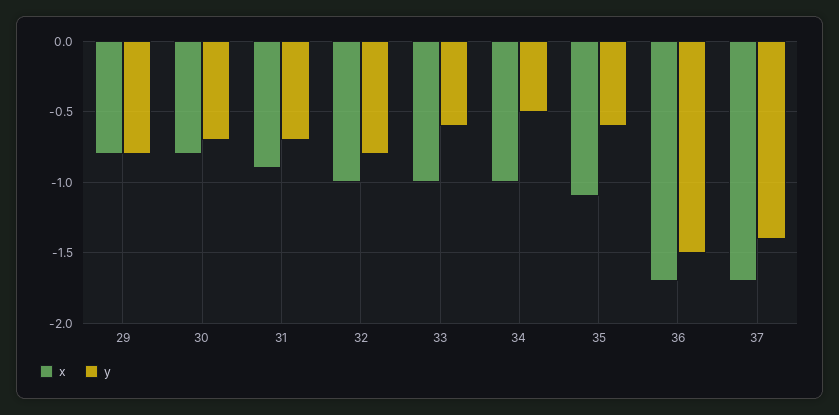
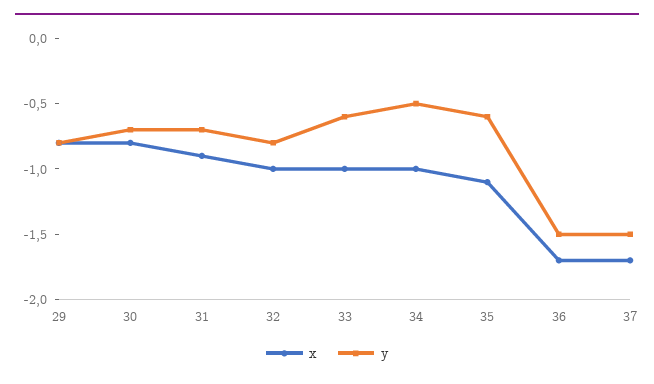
  {
    "x": {
      "29": -0.8,
      "30": -0.8,
      "31": -0.9,
      "32": -1,
      "33": -1,
      "34": -1,
      "35": -1.1,
      "36": -1.7,
      "37": -1.7
    },
    "y": {
      "29": -0.8,
      "30": -0.7,
      "31": -0.7,
      "32": -0.8,
      "33": -0.6,
      "34": -0.5,
      "35": -0.6,
      "36": -1.5,
-     "37": -1.4
+     "37": -1.5
    }
  }

